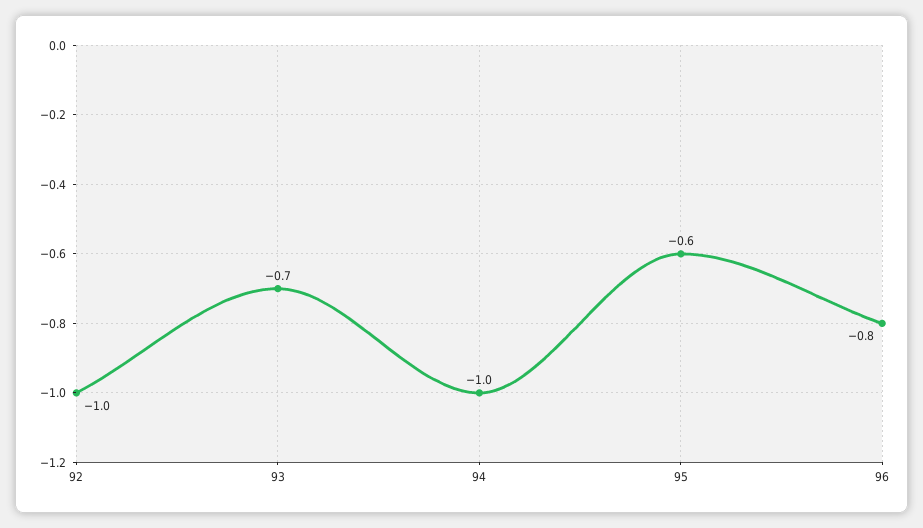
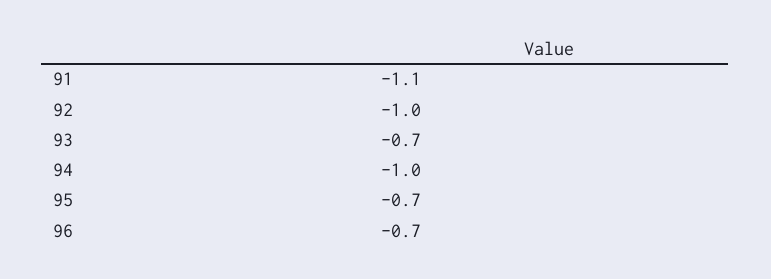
  {
    "92": -1,
    "93": -0.7,
    "94": -1,
-   "95": -0.6,
+   "95": -0.7,
-   "96": -0.8
+   "96": -0.7,
+   "91": -1.1
  }

